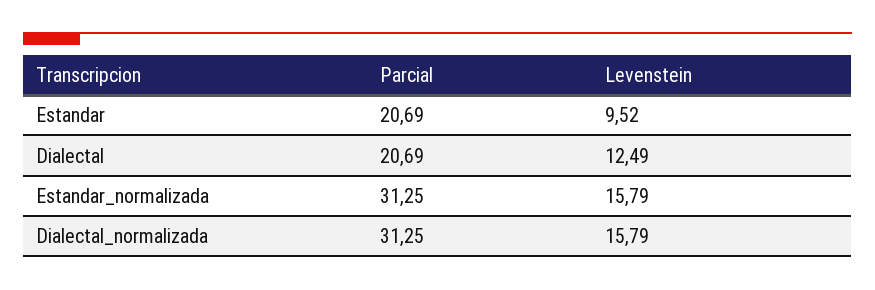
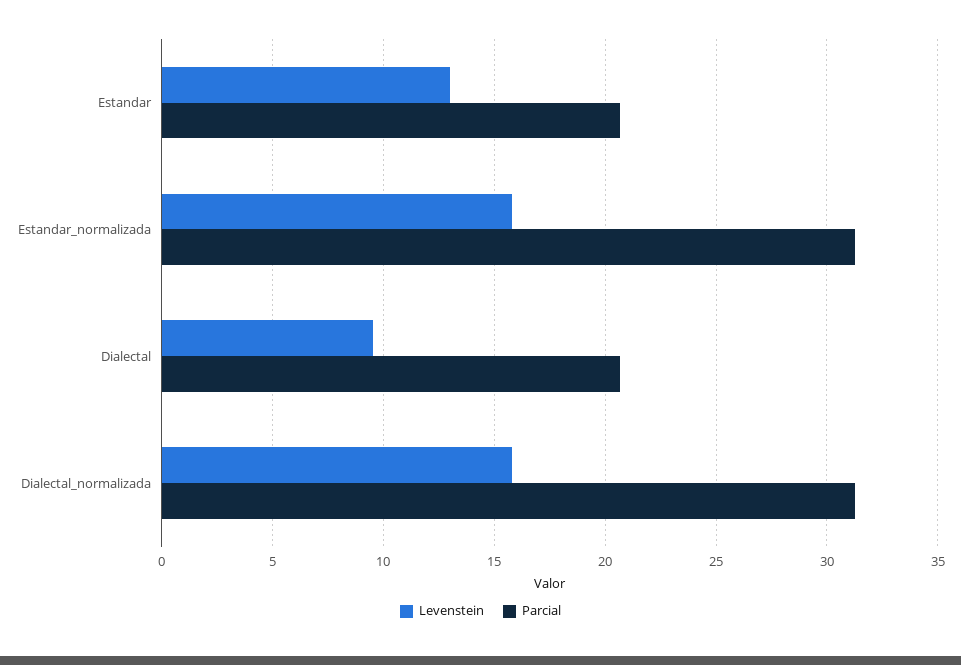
  {
    "Parcial": {
      "Estandar": 20.69,
      "Dialectal": 20.69,
      "Estandar_normalizada": 31.25,
      "Dialectal_normalizada": 31.25
    },
    "Levenstein": {
-     "Estandar": 9.52,
+     "Estandar": 13,
-     "Dialectal": 12.49,
+     "Dialectal": 9.5,
      "Estandar_normalizada": 15.79,
      "Dialectal_normalizada": 15.79
    }
  }

